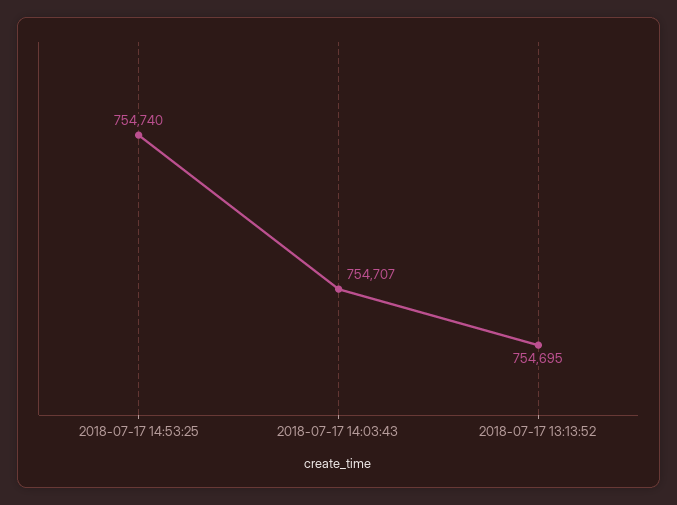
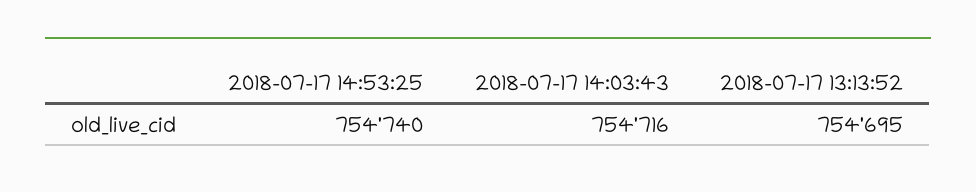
  {
    "2018-07-17 14:53:25": 754740,
-   "2018-07-17 14:03:43": 754707,
+   "2018-07-17 14:03:43": 754716,
    "2018-07-17 13:13:52": 754695
  }

